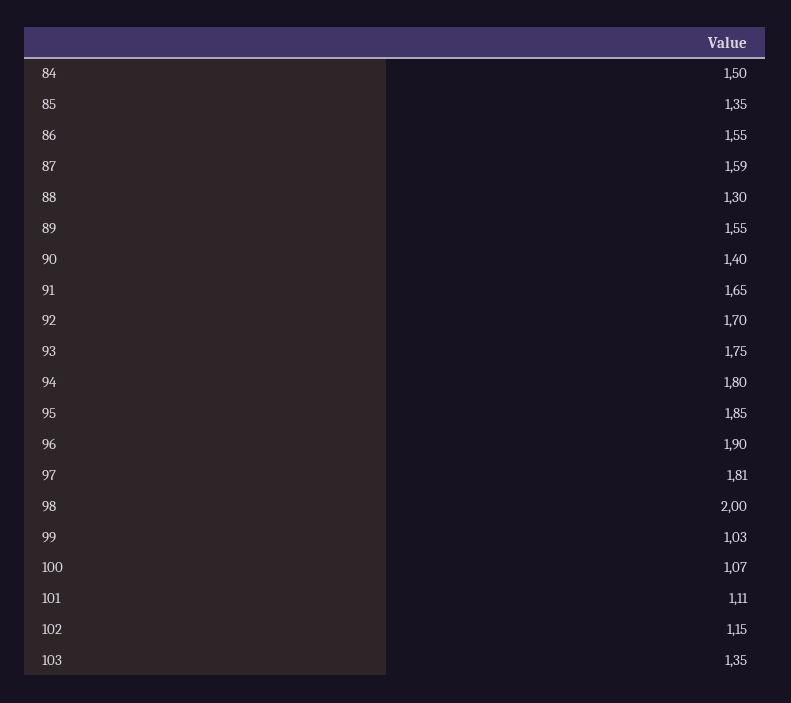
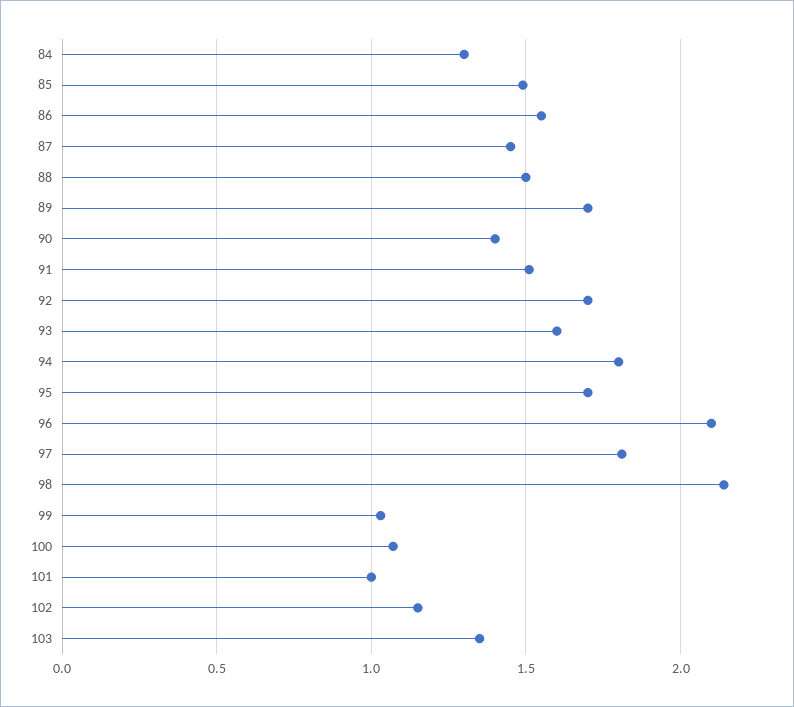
  {
-   "84": 1.5,
+   "84": 1.3,
-   "85": 1.35,
+   "85": 1.5,
    "86": 1.55,
-   "87": 1.59,
+   "87": 1.45,
-   "88": 1.3,
+   "88": 1.5,
-   "89": 1.55,
+   "89": 1.7,
    "90": 1.4,
-   "91": 1.65,
+   "91": 1.5,
    "92": 1.7,
-   "93": 1.75,
+   "93": 1.6,
    "94": 1.8,
-   "95": 1.85,
+   "95": 1.7,
-   "96": 1.9,
+   "96": 2.1,
    "97": 1.81,
-   "98": 2,
+   "98": 2.15,
    "99": 1.03,
    "100": 1.07,
-   "101": 1.11,
+   "101": 1,
    "102": 1.15,
    "103": 1.35
  }

